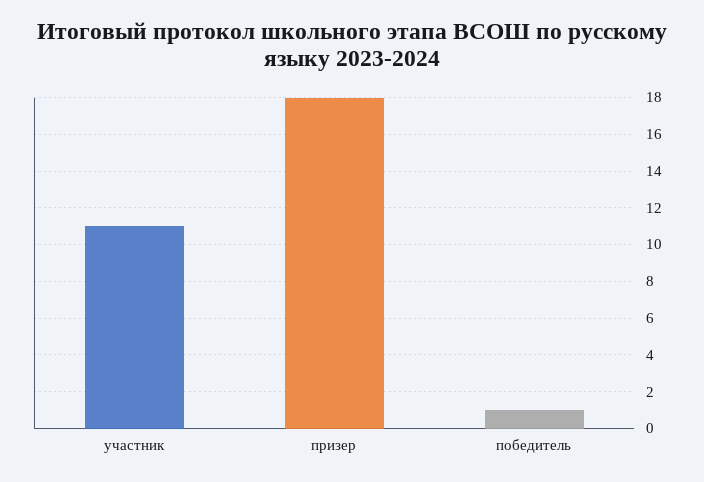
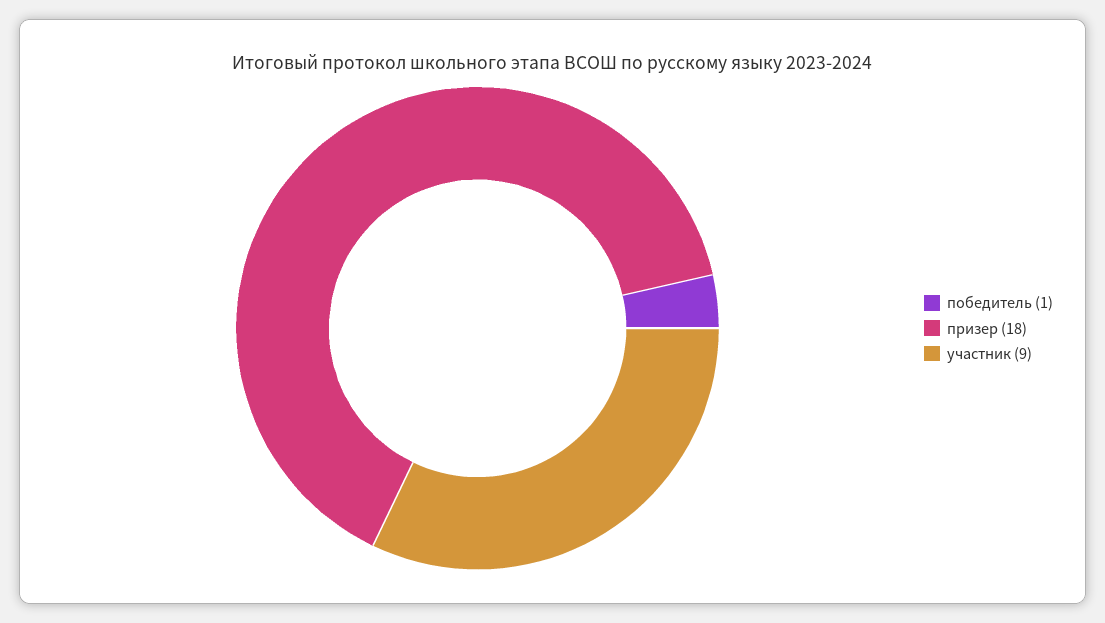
  {
-   "участник": 11,
+   "участник": 9,
    "призер": 18,
    "победитель": 1
  }

